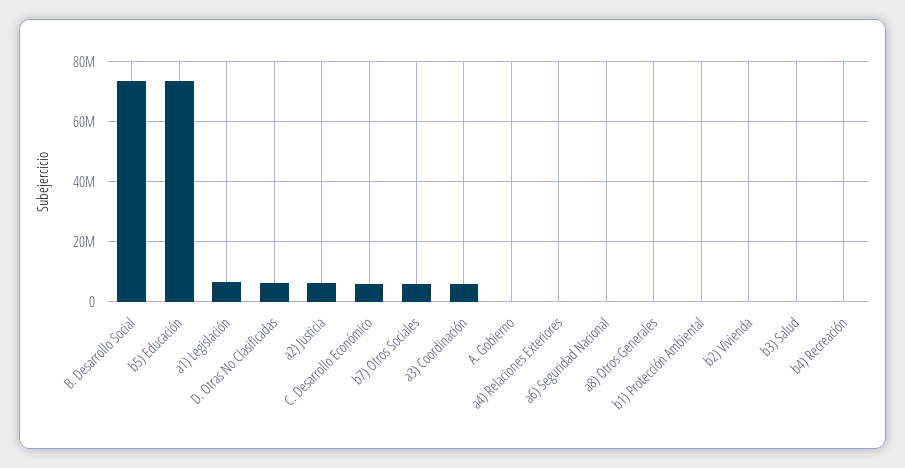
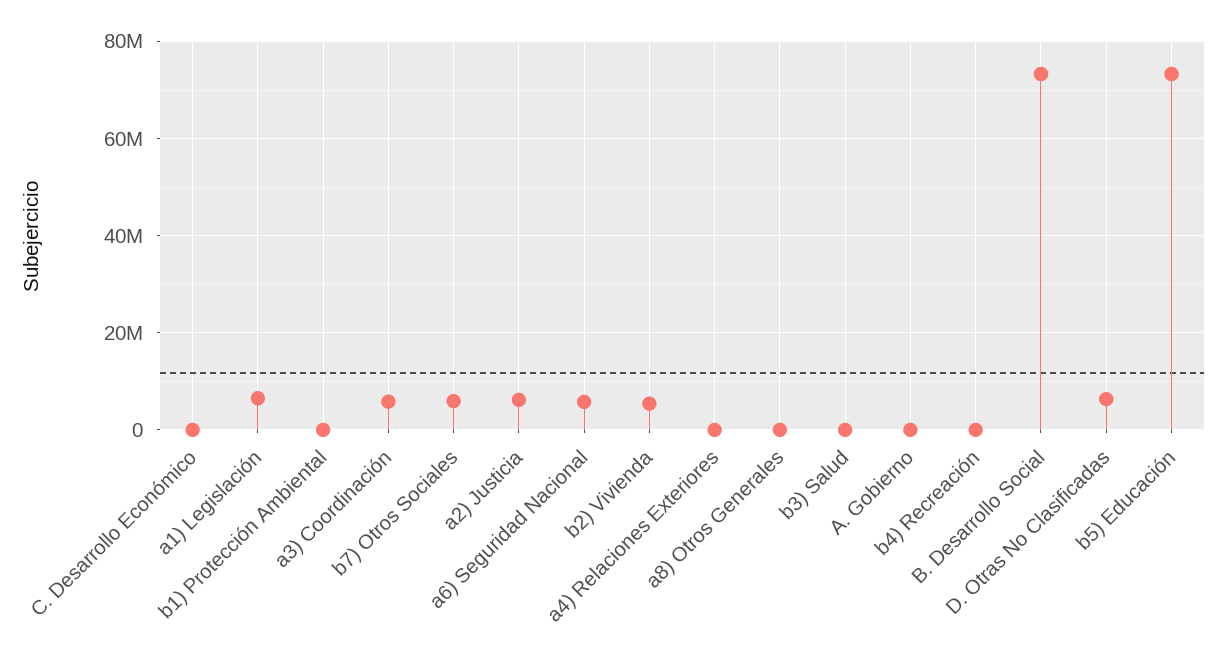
  {
    "B. Desarrollo Social": 74000000,
    "b5) Educación": 74000000,
    "a1) Legislación": 6000000,
    "D. Otras No Clasificadas": 6000000,
    "a2) Justicia": 6000000,
-   "C. Desarrollo Económico": 6000000,
+   "C. Desarrollo Económico": 0,
    "b7) Otros Sociales": 6000000,
    "a3) Coordinación": 6000000,
    "A. Gobierno": 0,
    "a4) Relaciones Exteriores": 0,
-   "a6) Seguridad Nacional": 0,
+   "a6) Seguridad Nacional": 6000000,
    "a8) Otros Generales": 0,
    "b1) Protección Ambiental": 0,
-   "b2) Vivienda": 0,
+   "b2) Vivienda": 6000000,
    "b3) Salud": 0,
    "b4) Recreación": 0
  }

